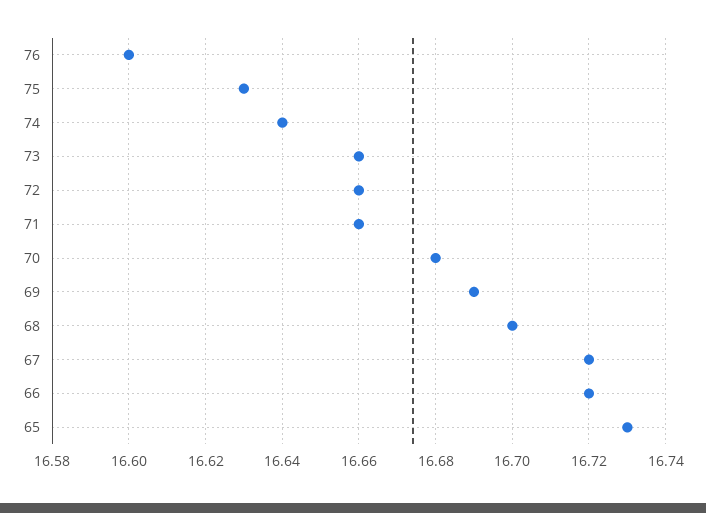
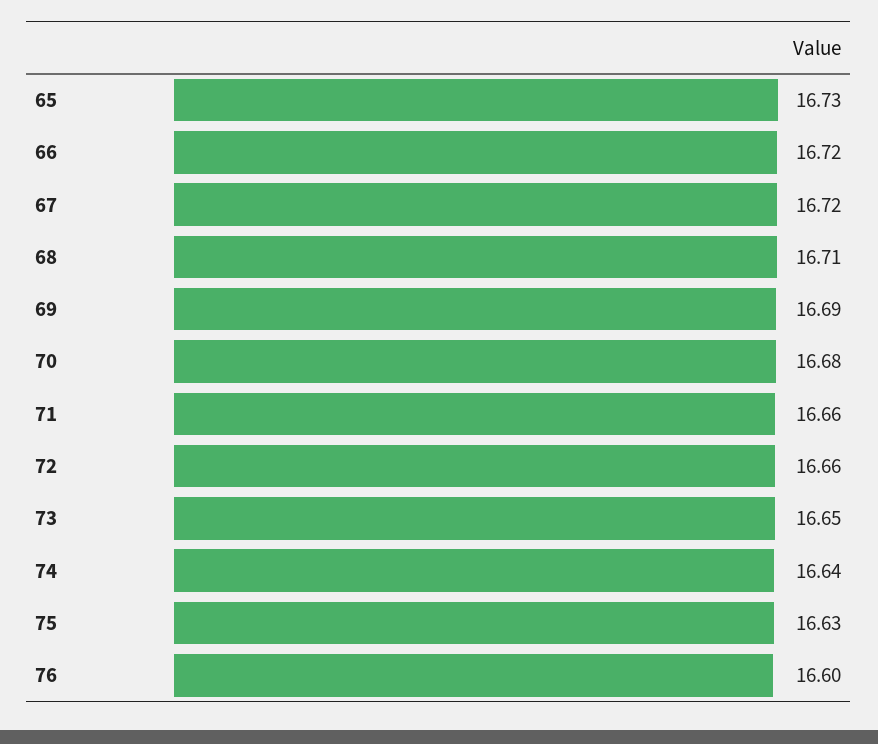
  {
    "76": 16.6,
    "75": 16.63,
    "74": 16.64,
-   "73": 16.66,
+   "73": 16.65,
    "72": 16.66,
    "71": 16.66,
    "70": 16.68,
    "69": 16.69,
-   "68": 16.7,
+   "68": 16.71,
    "67": 16.72,
    "66": 16.72,
    "65": 16.73
  }

